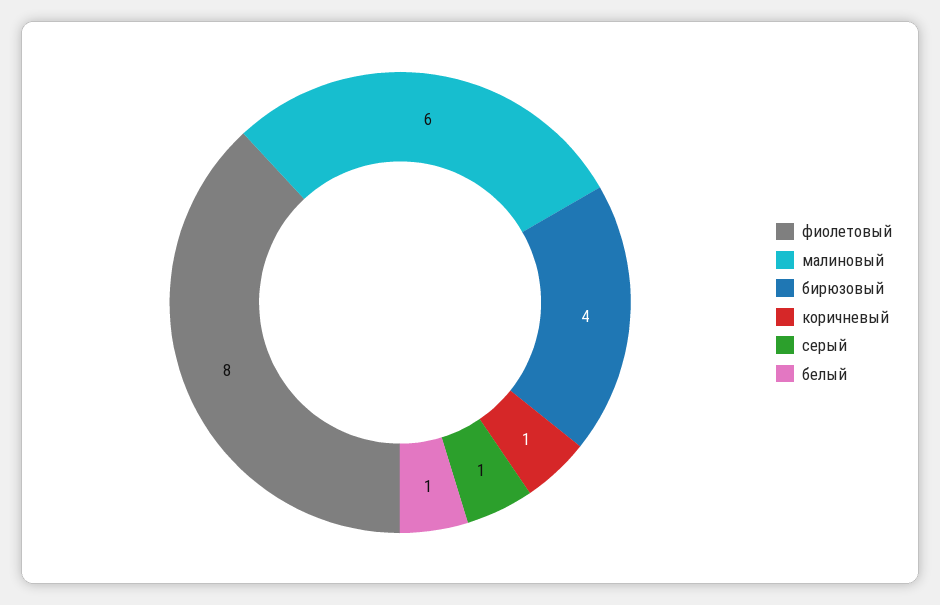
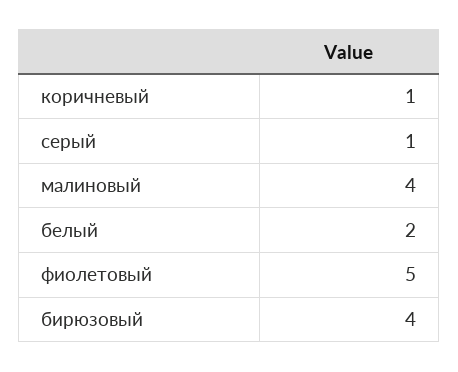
  {
-   "фиолетовый": 8,
+   "фиолетовый": 5,
-   "малиновый": 6,
+   "малиновый": 4,
    "бирюзовый": 4,
    "коричневый": 1,
    "серый": 1,
-   "белый": 1
+   "белый": 2
  }

